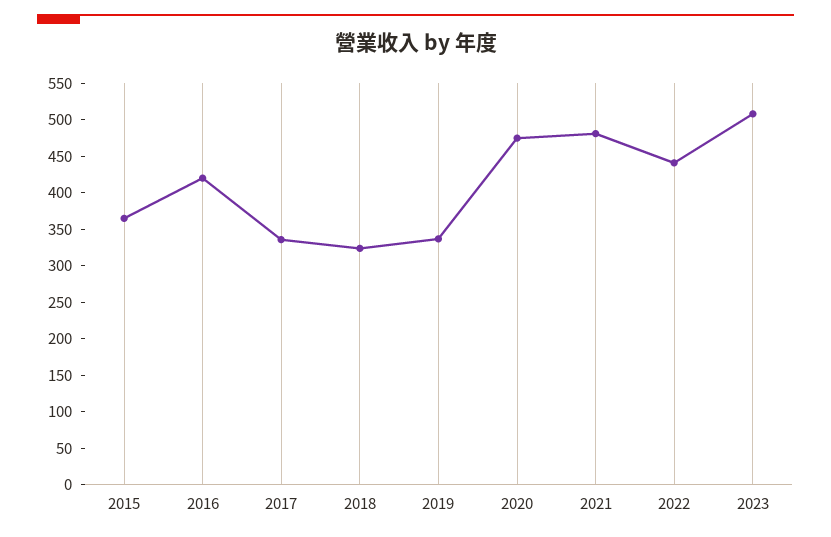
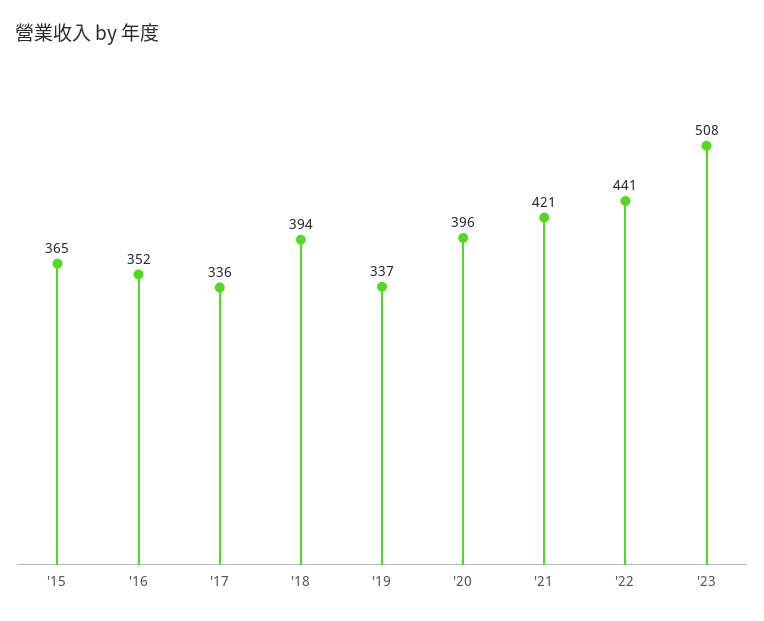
  {
    "2015": 365,
-   "2016": 425,
+   "2016": 352,
    "2017": 336,
-   "2018": 325,
+   "2018": 394,
    "2019": 337,
-   "2020": 475,
+   "2020": 396,
-   "2021": 475,
+   "2021": 421,
    "2022": 441,
    "2023": 508
  }

